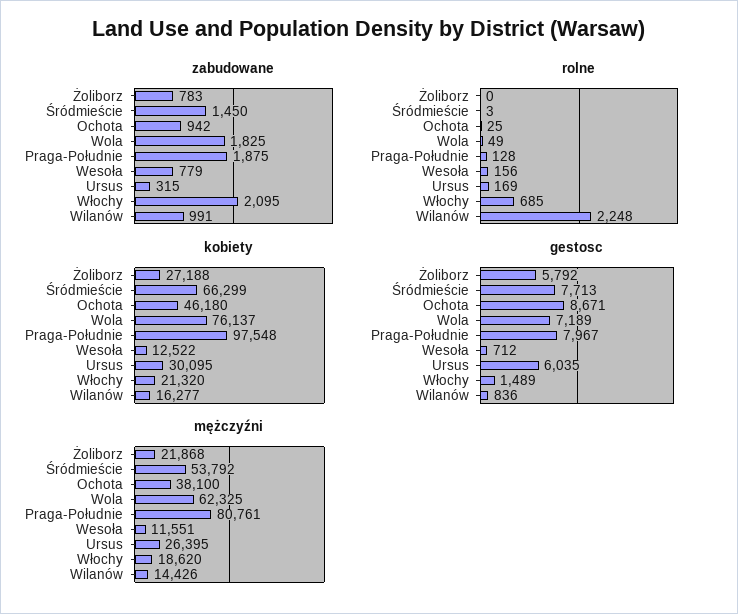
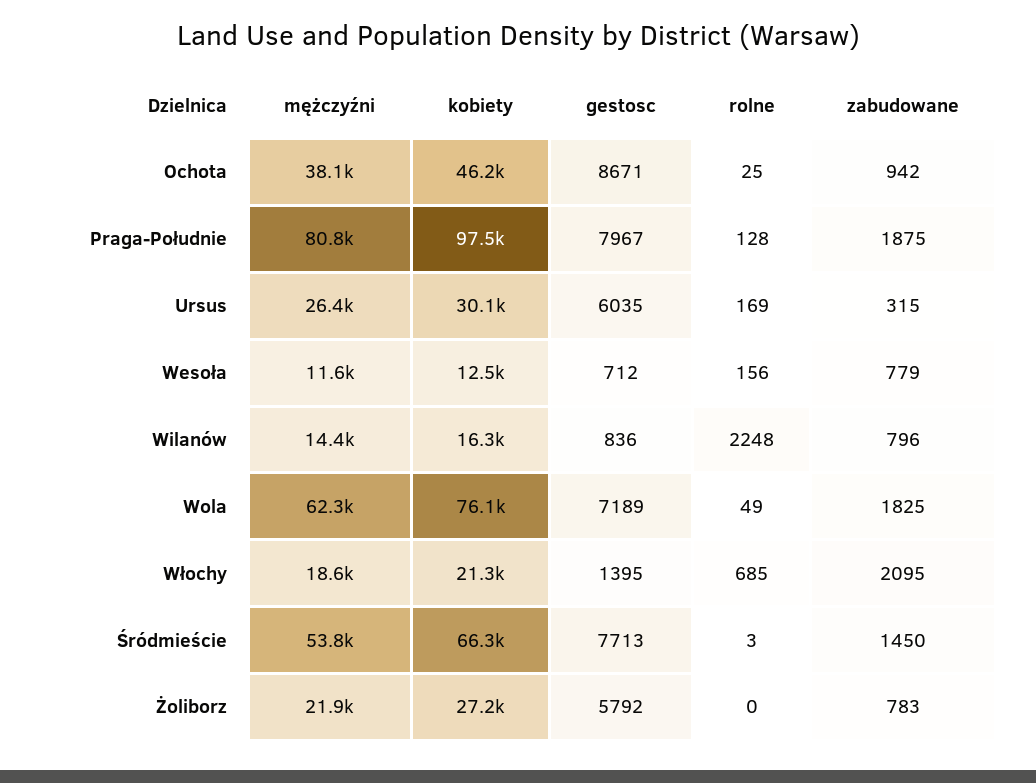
  {
    "zabudowane": {
      "Żoliborz": 783,
      "Śródmieście": 1450,
      "Ochota": 942,
      "Wola": 1825,
      "Praga-Południe": 1875,
      "Wesoła": 779,
      "Ursus": 315,
      "Włochy": 2095,
-     "Wilanów": 991
+     "Wilanów": 796
    },
    "rolne": {
      "Żoliborz": 0,
      "Śródmieście": 3,
      "Ochota": 25,
      "Wola": 49,
      "Praga-Południe": 128,
      "Wesoła": 156,
      "Ursus": 169,
      "Włochy": 685,
      "Wilanów": 2248
    },
    "kobiety": {
      "Żoliborz": 27188,
      "Śródmieście": 66299,
      "Ochota": 46180,
      "Wola": 76137,
      "Praga-Południe": 97548,
      "Wesoła": 12522,
      "Ursus": 30095,
      "Włochy": 21320,
      "Wilanów": 16277
    },
    "gestosc": {
      "Żoliborz": 5792,
      "Śródmieście": 7713,
      "Ochota": 8671,
      "Wola": 7189,
      "Praga-Południe": 7967,
      "Wesoła": 712,
      "Ursus": 6035,
-     "Włochy": 1489,
+     "Włochy": 1395,
      "Wilanów": 836
    },
    "mężczyźni": {
      "Żoliborz": 21868,
      "Śródmieście": 53792,
      "Ochota": 38100,
      "Wola": 62325,
      "Praga-Południe": 80761,
      "Wesoła": 11551,
      "Ursus": 26395,
      "Włochy": 18620,
      "Wilanów": 14426
    }
  }

